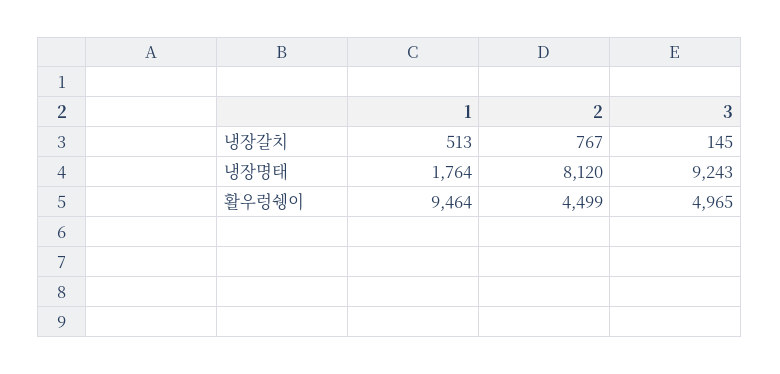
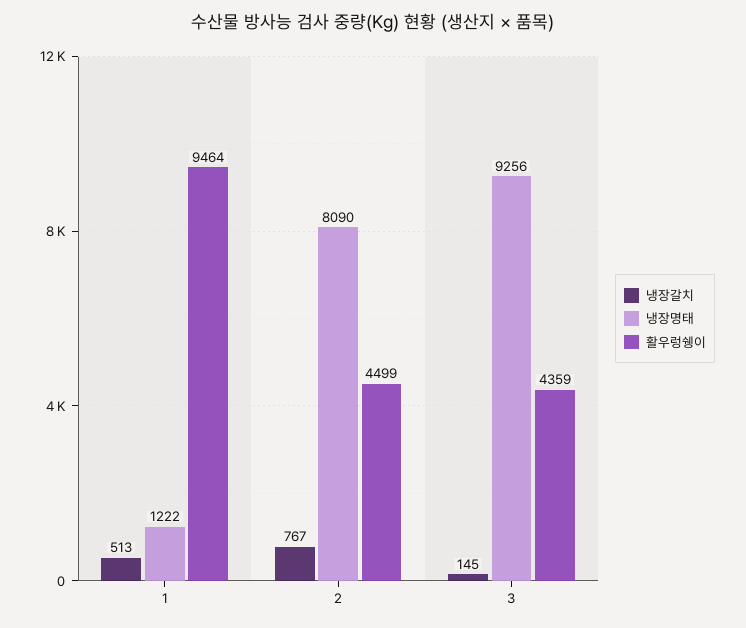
  {
    "냉장갈치": {
      "1": 513,
      "2": 767,
      "3": 145
    },
    "냉장명태": {
-     "1": 1764,
+     "1": 1222,
-     "2": 8120,
+     "2": 8090,
-     "3": 9243
+     "3": 9256
    },
    "활우렁쉥이": {
      "1": 9464,
      "2": 4499,
-     "3": 4965
+     "3": 4359
    }
  }

